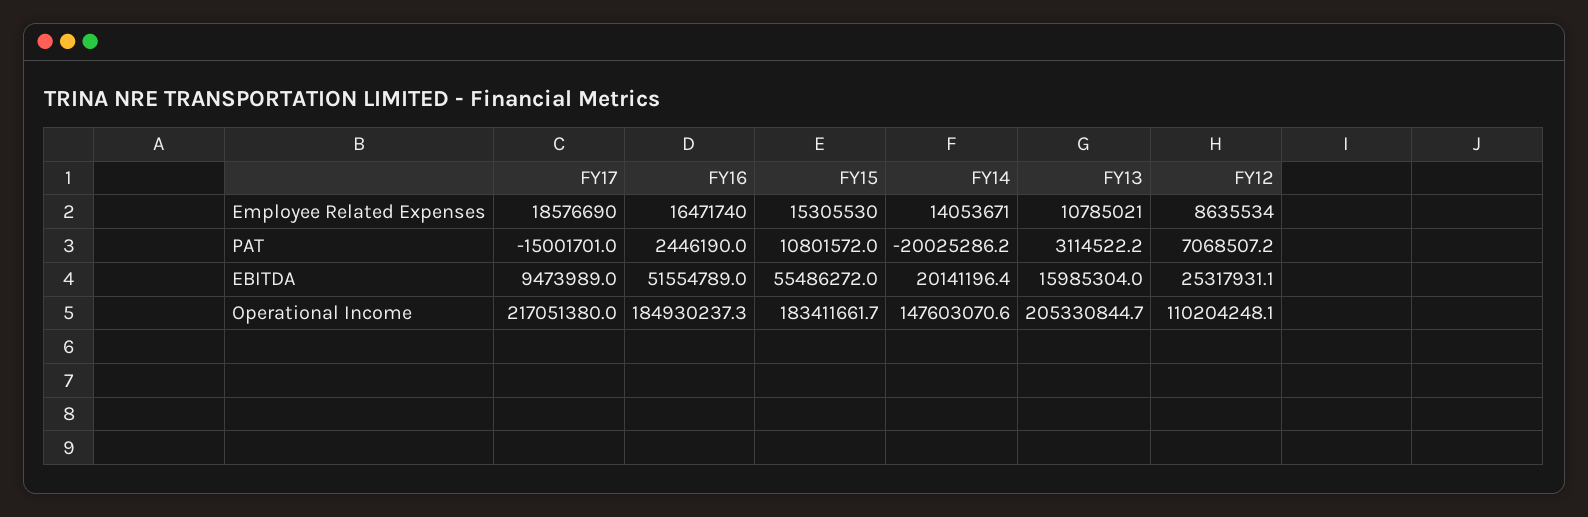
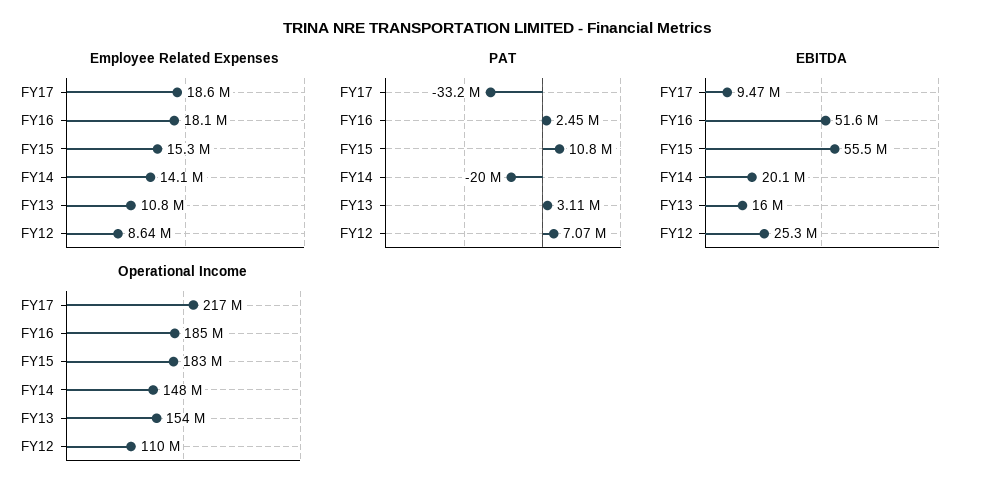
  {
    "Employee Related Expenses": {
      "FY17": 18576690,
-     "FY16": 16471740,
+     "FY16": 18100000,
      "FY15": 15305530,
      "FY14": 14053671,
      "FY13": 10785021,
      "FY12": 8635534
    },
    "PAT": {
-     "FY17": -15001701,
+     "FY17": -33200000,
      "FY16": 2446190,
      "FY15": 10801572,
      "FY14": -20025286.2,
      "FY13": 3114522.2,
      "FY12": 7068507.2
    },
    "EBITDA": {
      "FY17": 9473989,
      "FY16": 51554789,
      "FY15": 55486272,
      "FY14": 20141196.4,
      "FY13": 15985304,
      "FY12": 25317931.1
    },
    "Operational Income": {
      "FY17": 217051380,
      "FY16": 184930237.3,
      "FY15": 183411661.7,
      "FY14": 147603070.6,
-     "FY13": 205330844.7,
+     "FY13": 154000000,
      "FY12": 110204248.1
    }
  }

